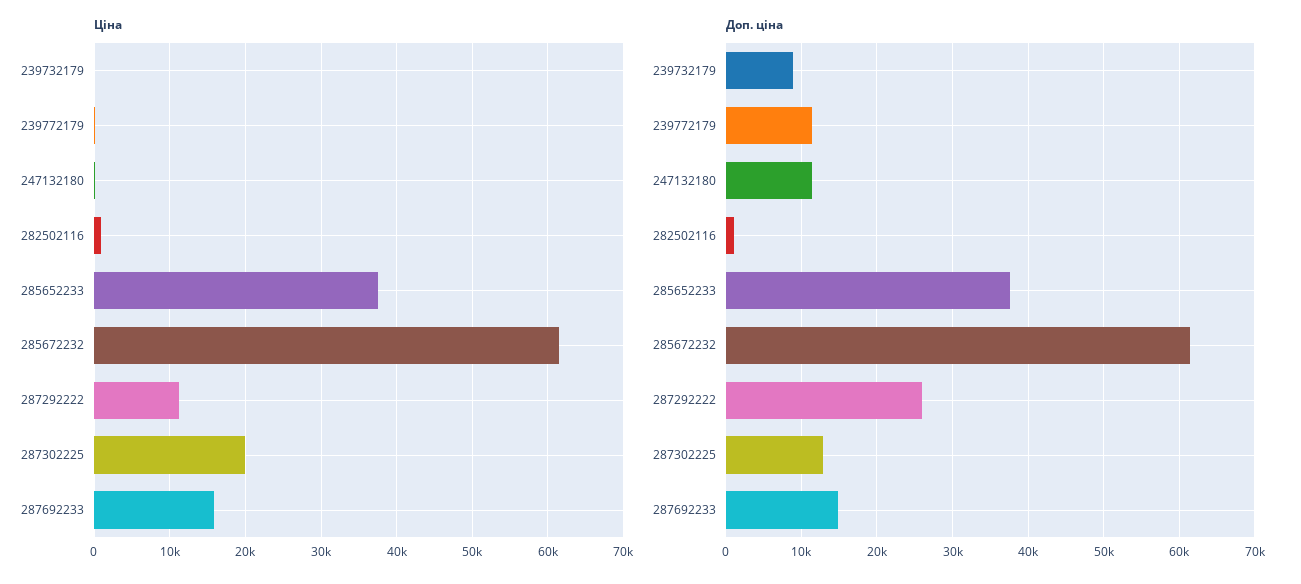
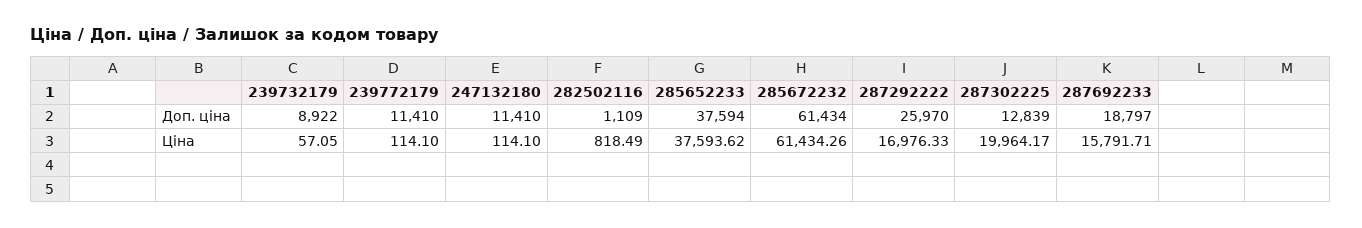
  {
    "Ціна": {
      "239732179": 57.05,
      "239772179": 114.1,
      "247132180": 114.1,
      "282502116": 818.49,
      "285652233": 37593.62,
      "285672232": 61434.26,
-     "287292222": 11000,
+     "287292222": 16976.33,
      "287302225": 19964.17,
      "287692233": 15791.71
    },
    "Доп. ціна": {
      "239732179": 8922,
      "239772179": 11410,
      "247132180": 11410,
      "282502116": 1109,
      "285652233": 37594,
      "285672232": 61434,
      "287292222": 25970,
      "287302225": 12839,
-     "287692233": 15000
+     "287692233": 18797
    }
  }

